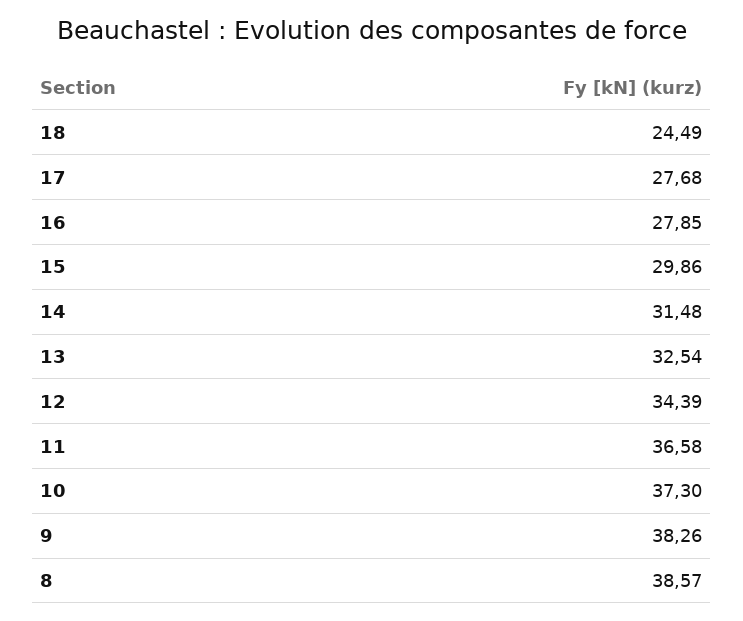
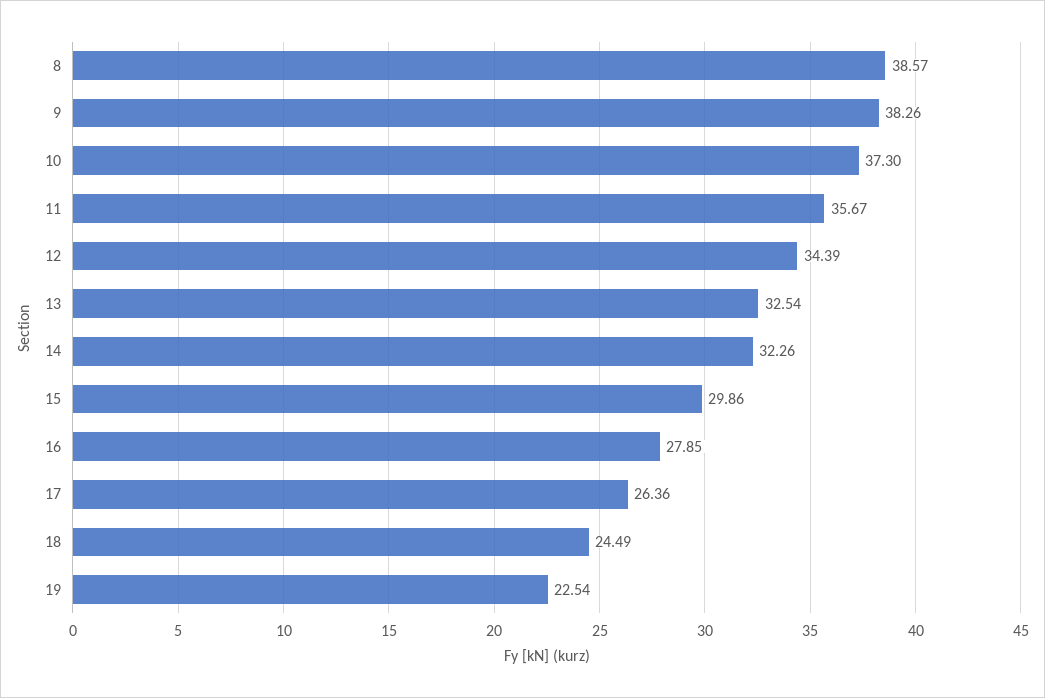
  {
    "18": 24.49,
-   "17": 27.68,
+   "17": 26.36,
    "16": 27.85,
    "15": 29.86,
-   "14": 31.48,
+   "14": 32.26,
    "13": 32.54,
    "12": 34.39,
-   "11": 36.58,
+   "11": 35.67,
    "10": 37.3,
    "9": 38.26,
-   "8": 38.57
+   "8": 38.57,
+   "19": 22.54
  }

